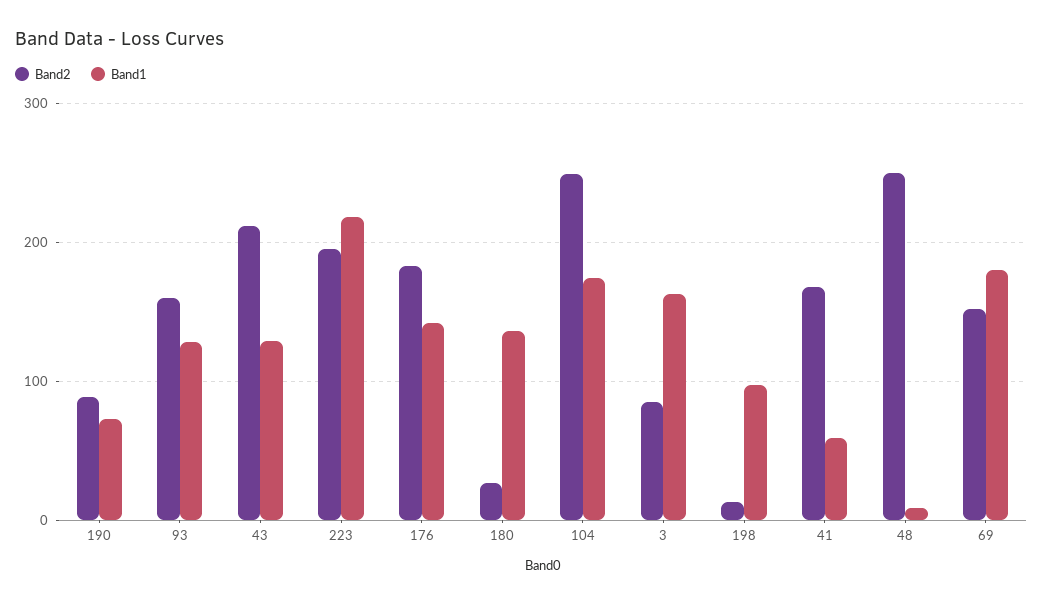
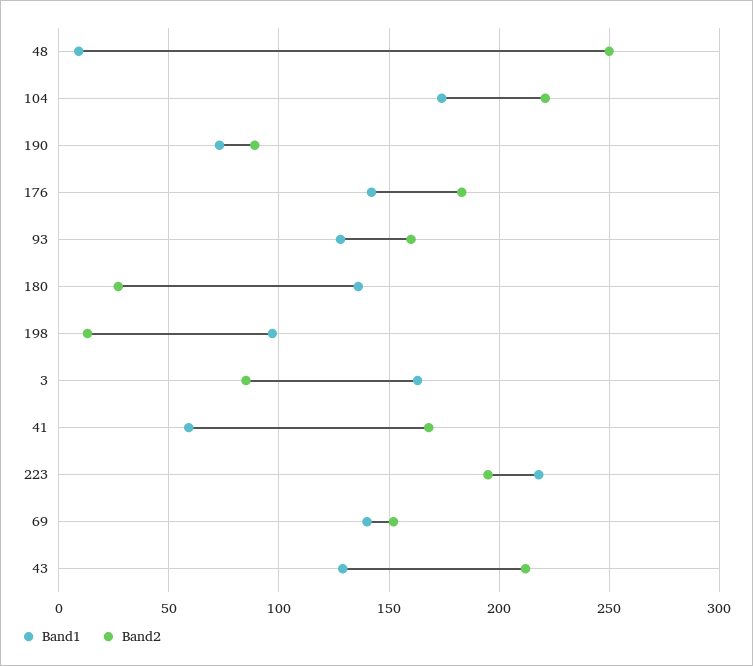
  {
    "Band2": {
      "190": 90,
      "93": 160,
      "43": 210,
      "223": 195,
      "176": 185,
      "180": 25,
-     "104": 250,
+     "104": 220,
      "3": 85,
      "198": 15,
      "41": 170,
      "48": 250,
      "69": 150
    },
    "Band1": {
      "190": 75,
      "93": 130,
      "43": 130,
      "223": 220,
      "176": 140,
      "180": 135,
      "104": 175,
      "3": 165,
      "198": 95,
      "41": 60,
      "48": 10,
-     "69": 180
+     "69": 140
    }
  }

